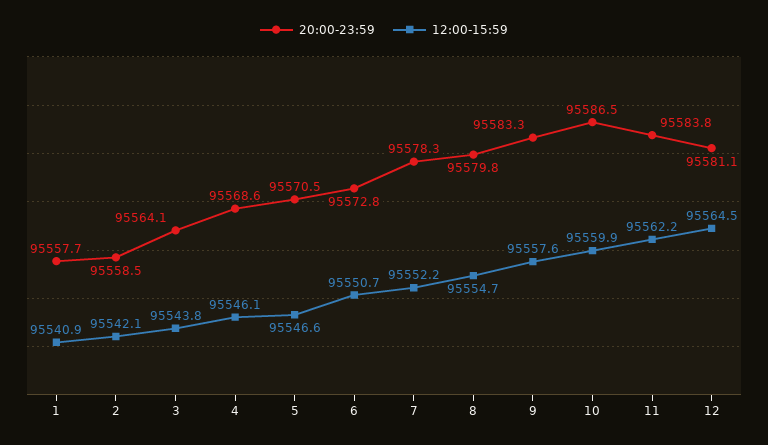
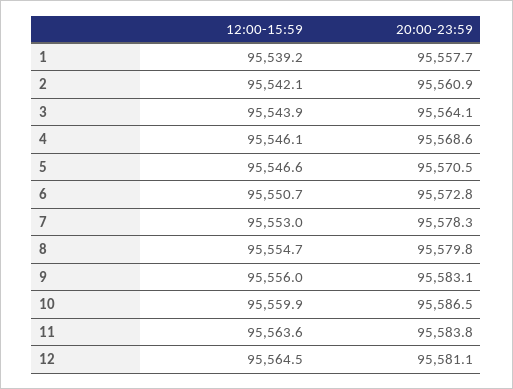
  {
    "20:00-23:59": {
      "1": 95557.7,
-     "2": 95558.5,
+     "2": 95560.9,
      "3": 95564.1,
      "4": 95568.6,
      "5": 95570.5,
      "6": 95572.8,
      "7": 95578.3,
      "8": 95579.8,
-     "9": 95583.3,
+     "9": 95583.1,
      "10": 95586.5,
      "11": 95583.8,
      "12": 95581.1
    },
    "12:00-15:59": {
-     "1": 95540.9,
+     "1": 95539.2,
      "2": 95542.1,
-     "3": 95543.8,
+     "3": 95543.9,
      "4": 95546.1,
      "5": 95546.6,
      "6": 95550.7,
-     "7": 95552.2,
+     "7": 95553,
      "8": 95554.7,
-     "9": 95557.6,
+     "9": 95556,
      "10": 95559.9,
-     "11": 95562.2,
+     "11": 95563.6,
      "12": 95564.5
    }
  }

